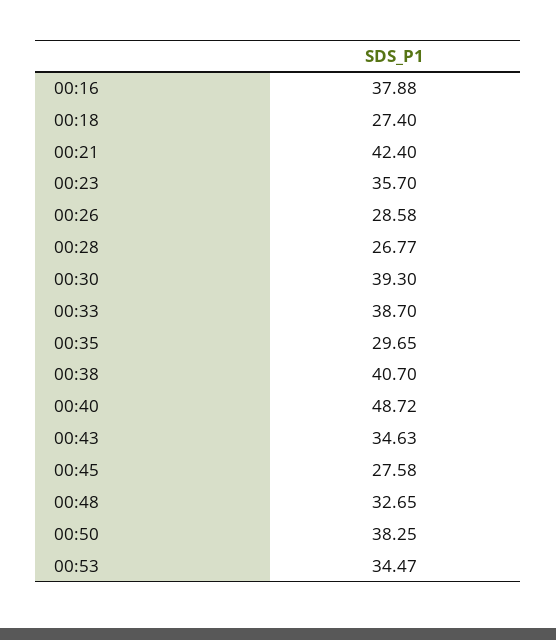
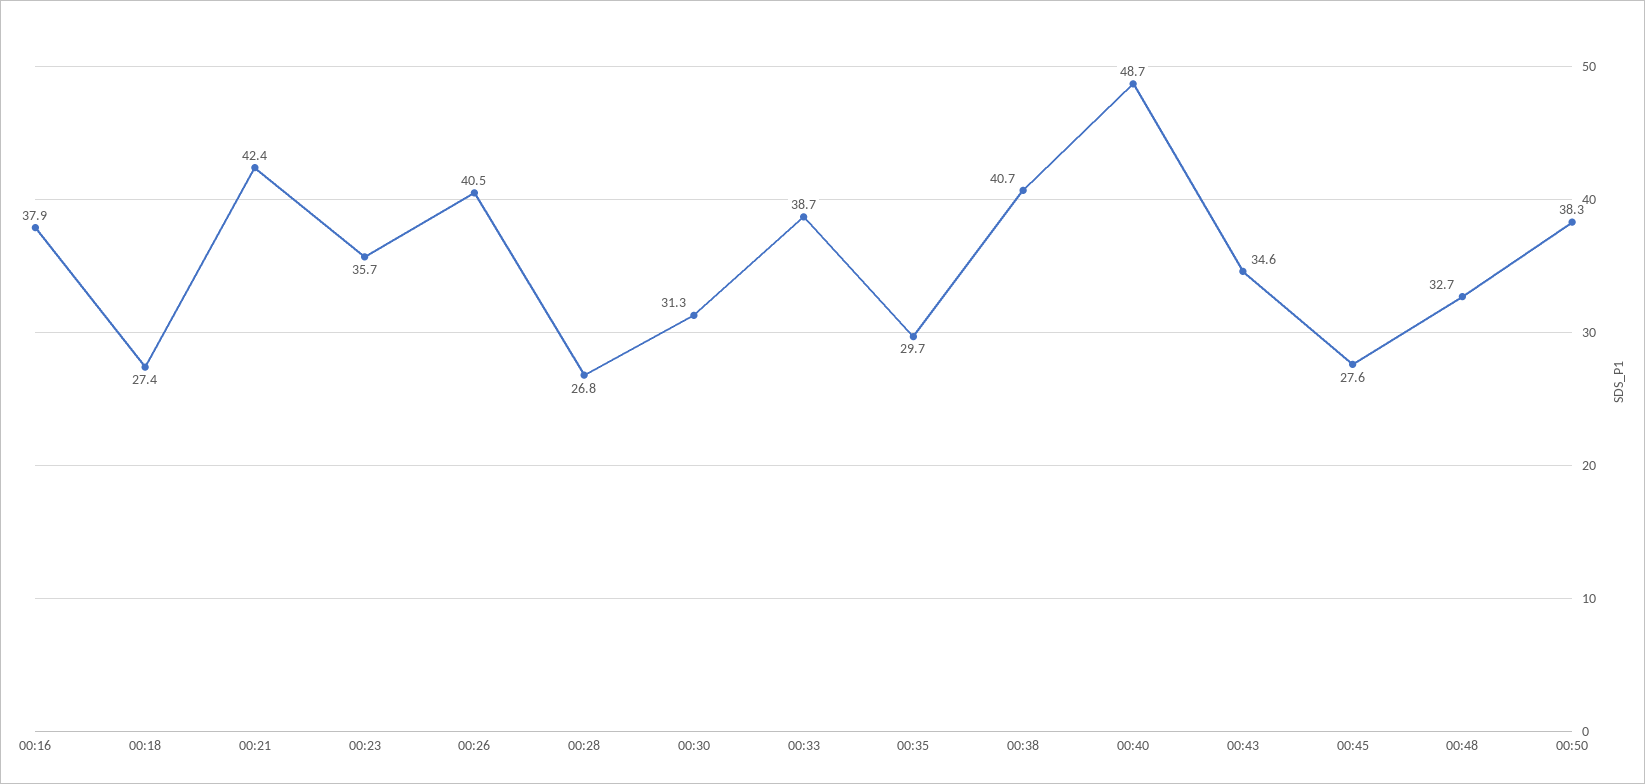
  {
    "00:16": 37.88,
    "00:18": 27.4,
    "00:21": 42.4,
    "00:23": 35.7,
-   "00:26": 28.58,
+   "00:26": 40.5,
    "00:28": 26.77,
-   "00:30": 39.3,
+   "00:30": 31.3,
    "00:33": 38.7,
    "00:35": 29.65,
    "00:38": 40.7,
    "00:40": 48.72,
    "00:43": 34.63,
    "00:45": 27.58,
    "00:48": 32.65,
-   "00:50": 38.25,
+   "00:50": 38.25
-   "00:53": 34.47
  }

